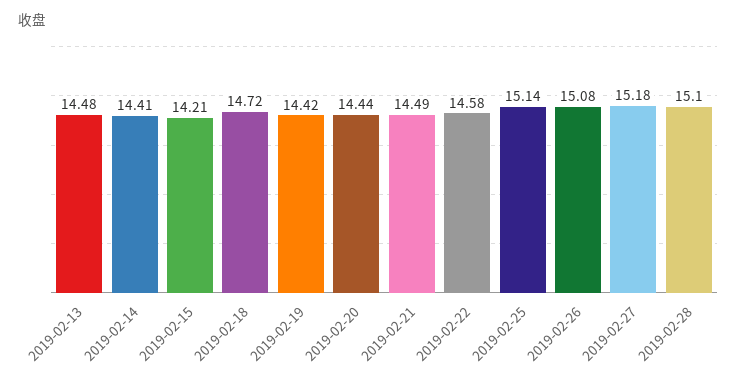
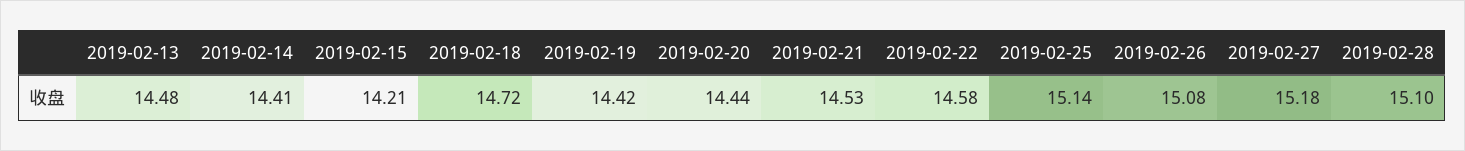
  {
    "2019-02-13": 14.48,
    "2019-02-14": 14.41,
    "2019-02-15": 14.21,
    "2019-02-18": 14.72,
    "2019-02-19": 14.42,
    "2019-02-20": 14.44,
-   "2019-02-21": 14.49,
+   "2019-02-21": 14.53,
    "2019-02-22": 14.58,
    "2019-02-25": 15.14,
    "2019-02-26": 15.08,
    "2019-02-27": 15.18,
    "2019-02-28": 15.1
  }

